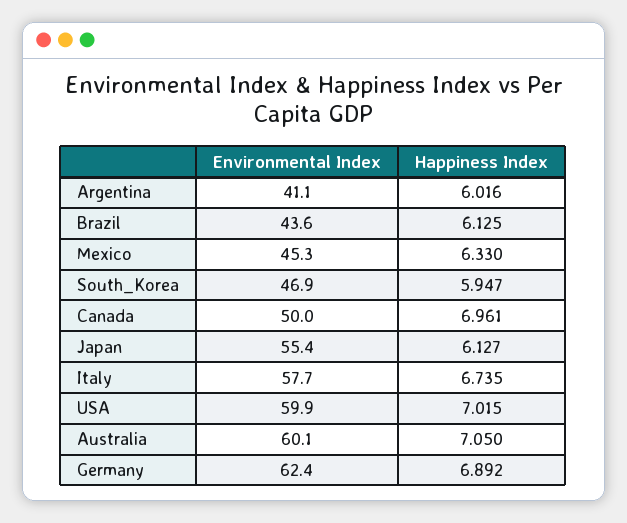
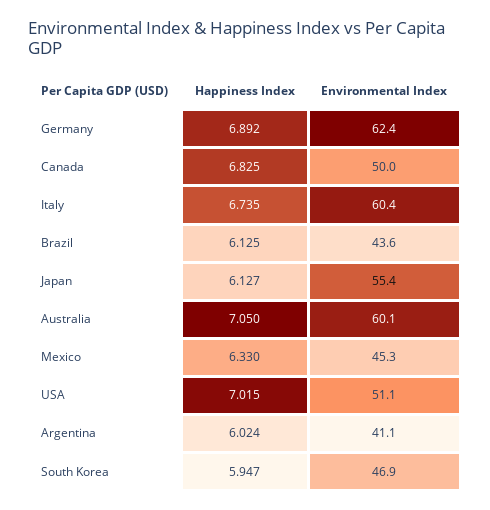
  {
    "Environmental Index": {
      "Argentina": 41.1,
      "Brazil": 43.6,
      "Mexico": 45.3,
      "South_Korea": 46.9,
      "Canada": 50,
      "Japan": 55.4,
-     "Italy": 57.7,
+     "Italy": 60.4,
-     "USA": 59.9,
+     "USA": 51.1,
      "Australia": 60.1,
      "Germany": 62.4
    },
    "Happiness Index": {
-     "Argentina": 6.016,
+     "Argentina": 6.024,
      "Brazil": 6.125,
      "Mexico": 6.33,
      "South_Korea": 5.947,
-     "Canada": 6.961,
+     "Canada": 6.825,
      "Japan": 6.127,
      "Italy": 6.735,
      "USA": 7.015,
      "Australia": 7.05,
      "Germany": 6.892
    }
  }

